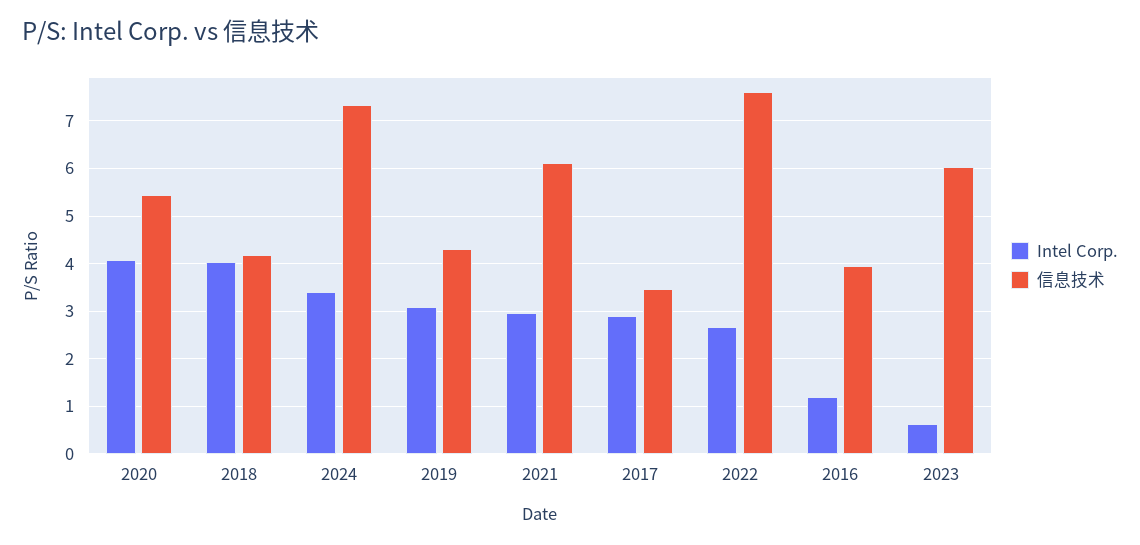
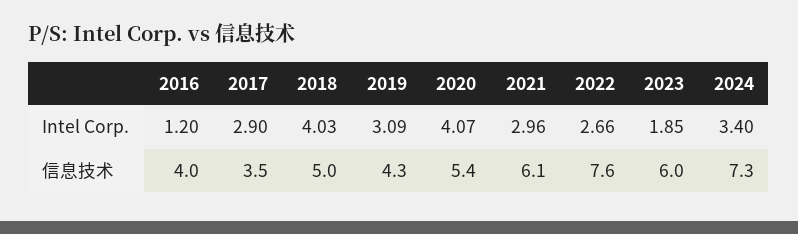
  {
    "Intel Corp.": {
      "2020": 4.07,
      "2018": 4.03,
      "2024": 3.4,
      "2019": 3.09,
      "2021": 2.96,
      "2017": 2.9,
      "2022": 2.66,
      "2016": 1.2,
-     "2023": 0.6
+     "2023": 1.85
    },
    "信息技术": {
      "2020": 5.4,
-     "2018": 4.2,
+     "2018": 5,
      "2024": 7.3,
      "2019": 4.3,
      "2021": 6.1,
      "2017": 3.5,
      "2022": 7.6,
      "2016": 4,
      "2023": 6
    }
  }

